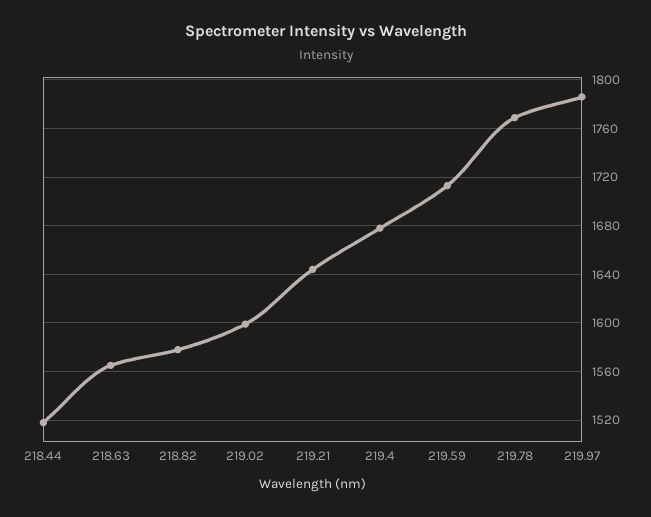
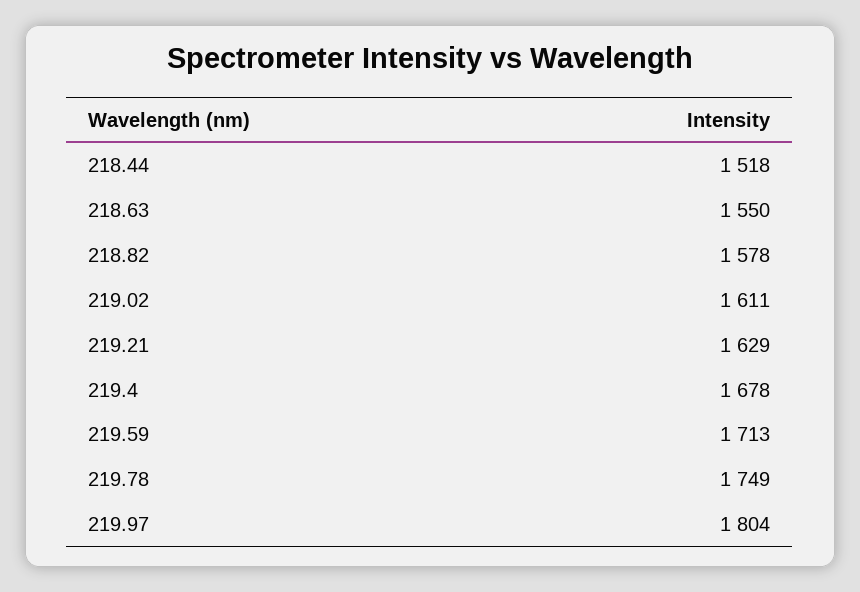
  {
    "218.44": 1518,
-   "218.63": 1565,
+   "218.63": 1550,
    "218.82": 1578,
-   "219.02": 1600,
+   "219.02": 1611,
-   "219.21": 1645,
+   "219.21": 1629,
    "219.4": 1678,
    "219.59": 1713,
-   "219.78": 1770,
+   "219.78": 1749,
-   "219.97": 1785
+   "219.97": 1804
  }

